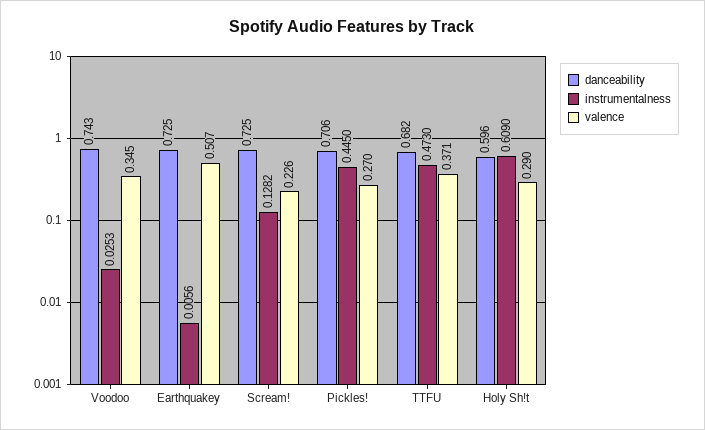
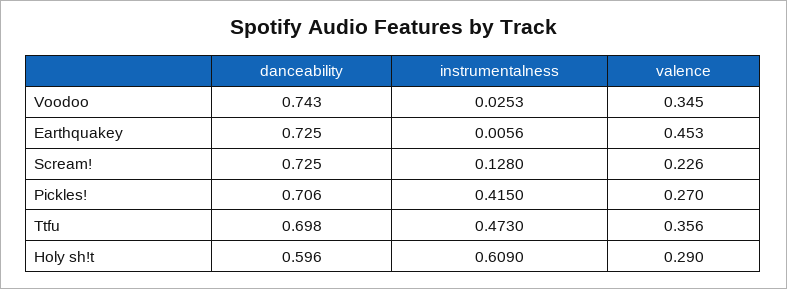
  {
    "danceability": {
      "Voodoo": 0.743,
      "Earthquakey": 0.725,
      "Scream!": 0.725,
      "Pickles!": 0.706,
-     "TTFU": 0.682,
+     "TTFU": 0.698,
      "Holy Sh!t": 0.596
    },
    "instrumentalness": {
      "Voodoo": 0.0253,
      "Earthquakey": 0.0056,
-     "Scream!": 0.1282,
+     "Scream!": 0.128,
-     "Pickles!": 0.445,
+     "Pickles!": 0.415,
      "TTFU": 0.473,
      "Holy Sh!t": 0.609
    },
    "valence": {
      "Voodoo": 0.345,
-     "Earthquakey": 0.507,
+     "Earthquakey": 0.453,
      "Scream!": 0.226,
      "Pickles!": 0.27,
-     "TTFU": 0.371,
+     "TTFU": 0.356,
      "Holy Sh!t": 0.29
    }
  }

